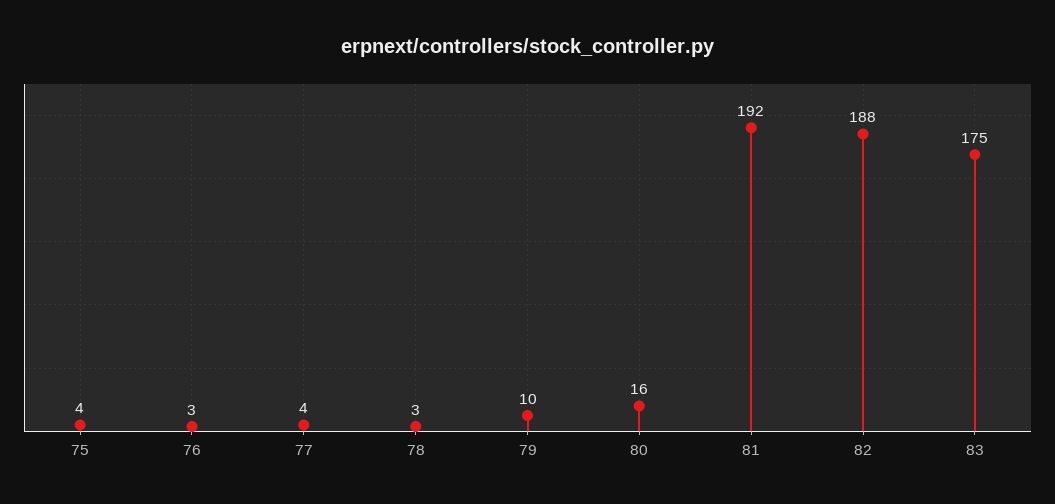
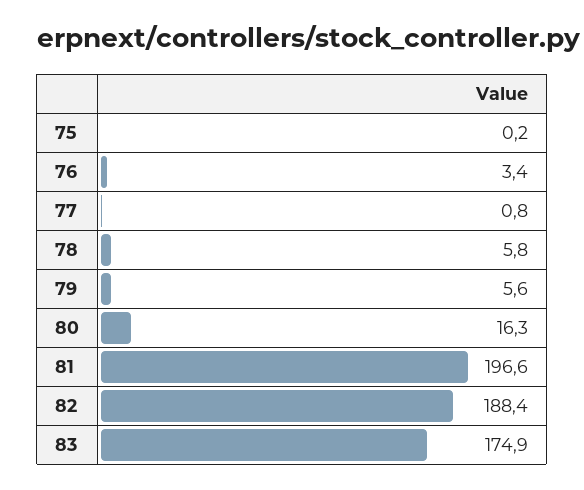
  {
-   "75": 4,
+   "75": 0.2,
    "76": 3.4,
-   "77": 4,
+   "77": 0.8,
-   "78": 3,
+   "78": 5.8,
-   "79": 10,
+   "79": 5.6,
    "80": 16.3,
-   "81": 192,
+   "81": 196.6,
    "82": 188.4,
    "83": 174.9
  }

